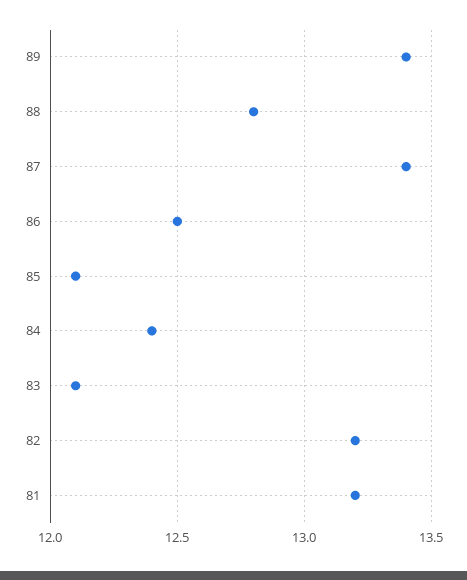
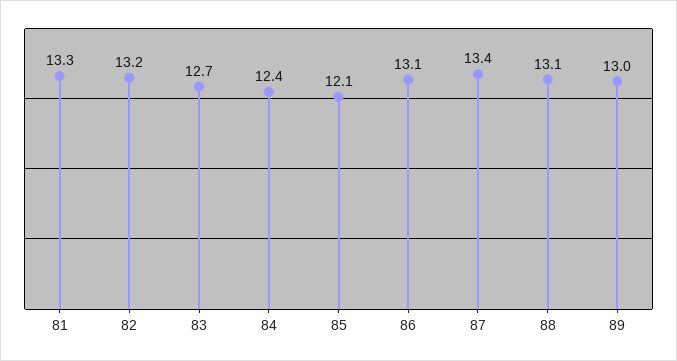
  {
-   "89": 13.4,
+   "89": 13,
-   "88": 12.8,
+   "88": 13.1,
    "87": 13.4,
-   "86": 12.5,
+   "86": 13.1,
    "85": 12.1,
    "84": 12.4,
-   "83": 12.1,
+   "83": 12.7,
    "82": 13.2,
-   "81": 13.2
+   "81": 13.3
  }

